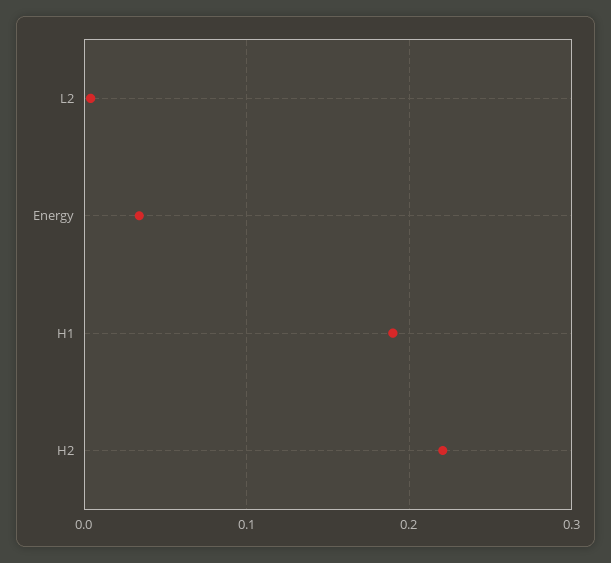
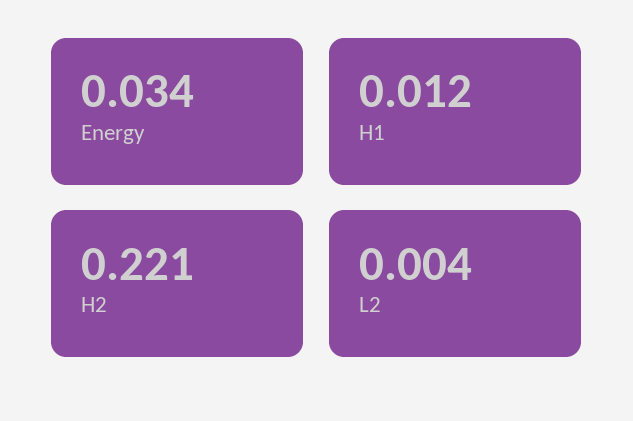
  {
    "L2": 0.004,
    "Energy": 0.034,
-   "H1": 0.19,
+   "H1": 0.012,
    "H2": 0.221
  }

